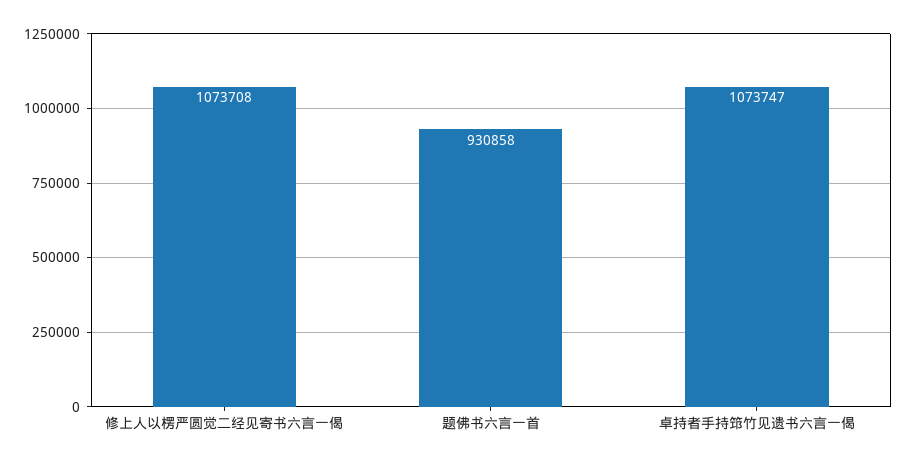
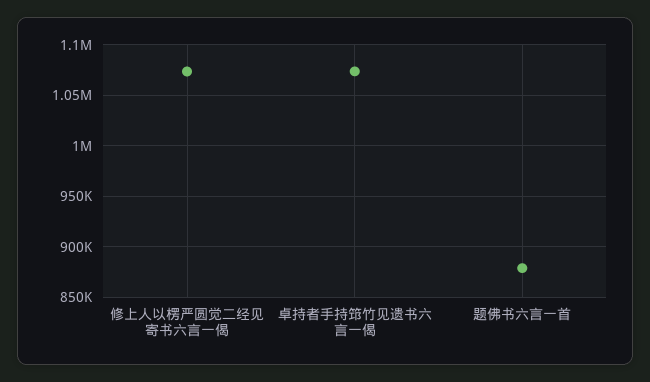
  {
    "修上人以楞严圆觉二经见寄书六言一偈": 1073708,
-   "题佛书六言一首": 930858,
+   "题佛书六言一首": 880000,
    "卓持者手持筇竹见遗书六言一偈": 1073747
  }

